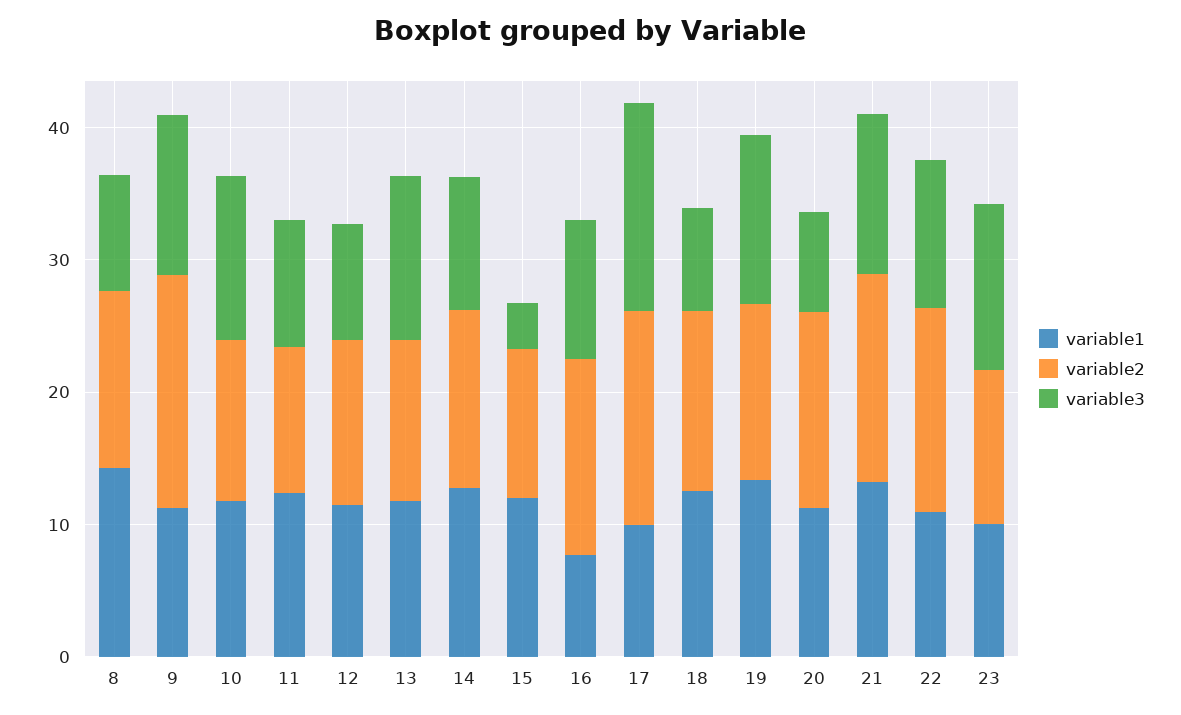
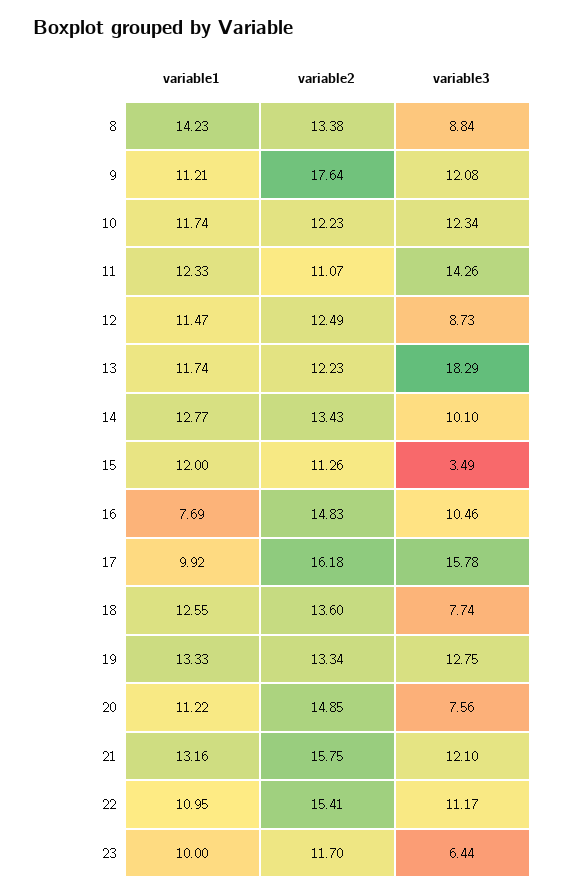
  {
    "variable1": {
      "8": 14.23,
      "9": 11.21,
      "10": 11.74,
      "11": 12.33,
      "12": 11.47,
      "13": 11.74,
      "14": 12.77,
      "15": 12,
      "16": 7.69,
      "17": 9.92,
      "18": 12.55,
      "19": 13.33,
      "20": 11.22,
      "21": 13.16,
      "22": 10.95,
      "23": 10
    },
    "variable2": {
      "8": 13.38,
      "9": 17.64,
      "10": 12.23,
      "11": 11.07,
      "12": 12.49,
      "13": 12.23,
      "14": 13.43,
      "15": 11.26,
      "16": 14.83,
      "17": 16.18,
      "18": 13.6,
      "19": 13.34,
      "20": 14.85,
      "21": 15.75,
      "22": 15.41,
      "23": 11.7
    },
    "variable3": {
      "8": 8.84,
      "9": 12.08,
      "10": 12.34,
-     "11": 10,
+     "11": 14.26,
      "12": 8.73,
-     "13": 12,
+     "13": 18.29,
      "14": 10.1,
      "15": 3.49,
      "16": 10.46,
      "17": 15.78,
      "18": 7.74,
      "19": 12.75,
      "20": 7.56,
      "21": 12.1,
      "22": 11.17,
-     "23": 12
+     "23": 6.44
    }
  }

